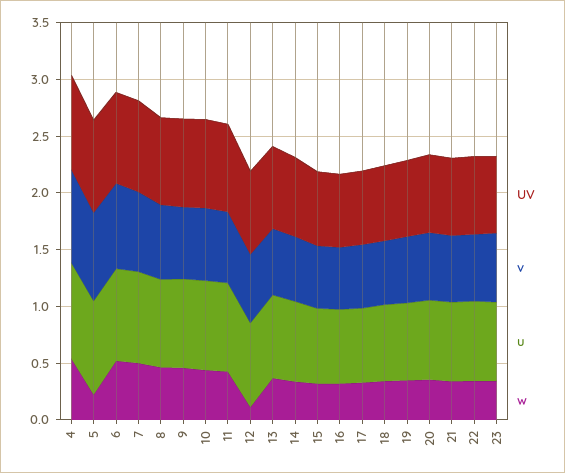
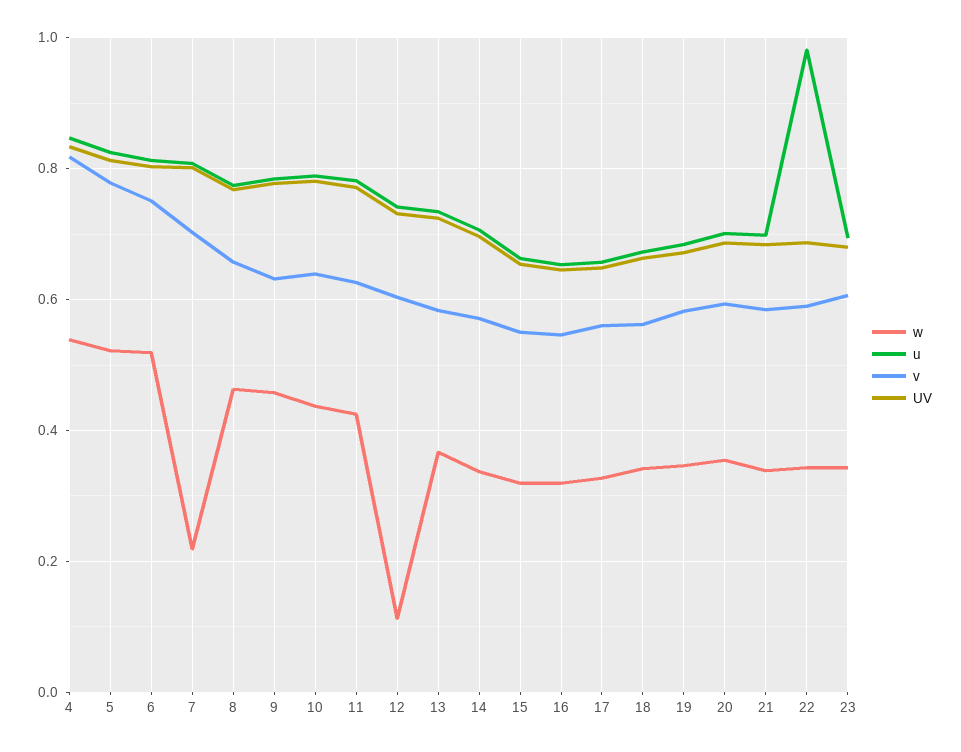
  {
    "UV": {
      "4": 0.84,
      "5": 0.82,
      "6": 0.8,
      "7": 0.8,
      "8": 0.76,
      "9": 0.78,
      "10": 0.78,
      "11": 0.78,
      "12": 0.74,
      "13": 0.72,
      "14": 0.7,
      "15": 0.66,
      "16": 0.64,
      "17": 0.64,
      "18": 0.66,
      "19": 0.68,
      "20": 0.68,
      "21": 0.68,
      "22": 0.68,
      "23": 0.68
    },
    "v": {
      "4": 0.82,
      "5": 0.78,
      "6": 0.76,
      "7": 0.7,
      "8": 0.66,
      "9": 0.64,
      "10": 0.64,
      "11": 0.62,
      "12": 0.6,
      "13": 0.58,
      "14": 0.58,
      "15": 0.56,
      "16": 0.54,
      "17": 0.56,
      "18": 0.56,
      "19": 0.58,
      "20": 0.6,
      "21": 0.58,
      "22": 0.58,
      "23": 0.6
    },
    "u": {
      "4": 0.84,
      "5": 0.82,
      "6": 0.82,
      "7": 0.8,
      "8": 0.78,
      "9": 0.78,
      "10": 0.78,
      "11": 0.78,
      "12": 0.74,
      "13": 0.74,
      "14": 0.7,
      "15": 0.66,
      "16": 0.66,
      "17": 0.66,
      "18": 0.68,
      "19": 0.68,
      "20": 0.7,
      "21": 0.7,
-     "22": 0.7,
+     "22": 0.98,
      "23": 0.7
    },
    "w": {
      "4": 0.54,
-     "5": 0.2,
+     "5": 0.52,
      "6": 0.52,
-     "7": 0.5,
+     "7": 0.22,
      "8": 0.46,
      "9": 0.46,
      "10": 0.44,
      "11": 0.42,
      "12": 0.12,
      "13": 0.36,
      "14": 0.34,
      "15": 0.32,
      "16": 0.32,
      "17": 0.32,
      "18": 0.34,
      "19": 0.34,
      "20": 0.36,
      "21": 0.34,
      "22": 0.34,
      "23": 0.34
    }
  }

